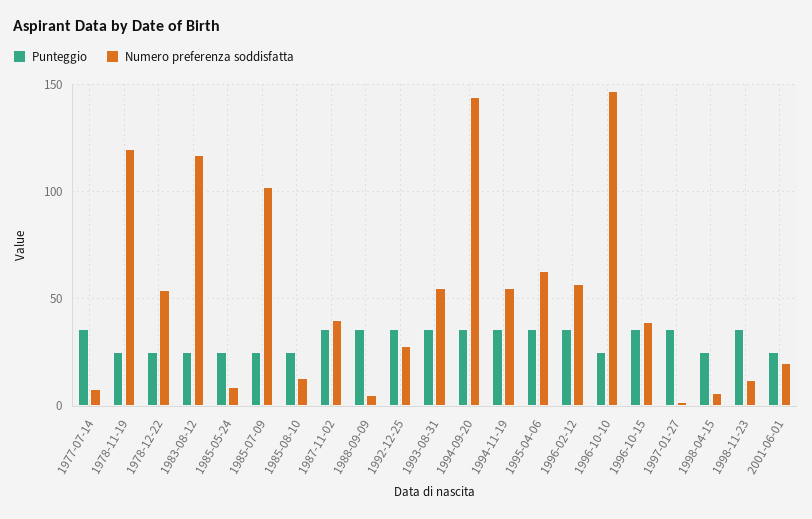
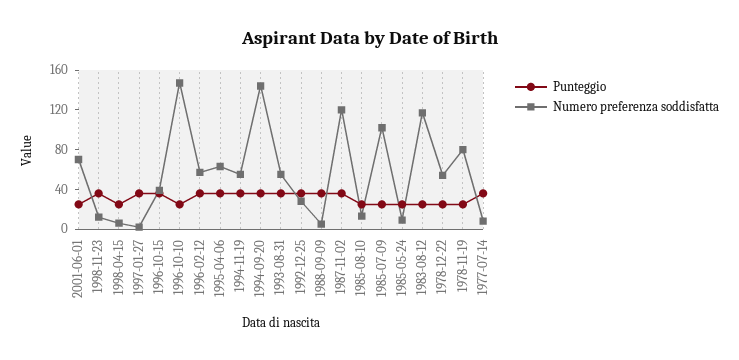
  {
    "Punteggio": {
      "1977-07-14": 35,
      "1978-11-19": 25,
      "1978-12-22": 25,
      "1983-08-12": 25,
      "1985-05-24": 25,
      "1985-07-09": 25,
      "1985-08-10": 25,
      "1987-11-02": 35,
      "1988-09-09": 35,
      "1992-12-25": 35,
      "1993-08-31": 35,
      "1994-09-20": 35,
      "1994-11-19": 35,
      "1995-04-06": 35,
      "1996-02-12": 35,
      "1996-10-10": 25,
      "1996-10-15": 35,
      "1997-01-27": 35,
      "1998-04-15": 25,
      "1998-11-23": 35,
      "2001-06-01": 25
    },
    "Numero preferenza soddisfatta": {
      "1977-07-14": 10,
-     "1978-11-19": 120,
+     "1978-11-19": 80,
      "1978-12-22": 55,
      "1983-08-12": 115,
      "1985-05-24": 10,
      "1985-07-09": 100,
      "1985-08-10": 15,
-     "1987-11-02": 40,
+     "1987-11-02": 120,
      "1988-09-09": 5,
      "1992-12-25": 30,
      "1993-08-31": 55,
      "1994-09-20": 145,
      "1994-11-19": 55,
      "1995-04-06": 65,
      "1996-02-12": 55,
      "1996-10-10": 145,
      "1996-10-15": 40,
      "1997-01-27": 0,
      "1998-04-15": 5,
      "1998-11-23": 10,
-     "2001-06-01": 20
+     "2001-06-01": 70
    }
  }

